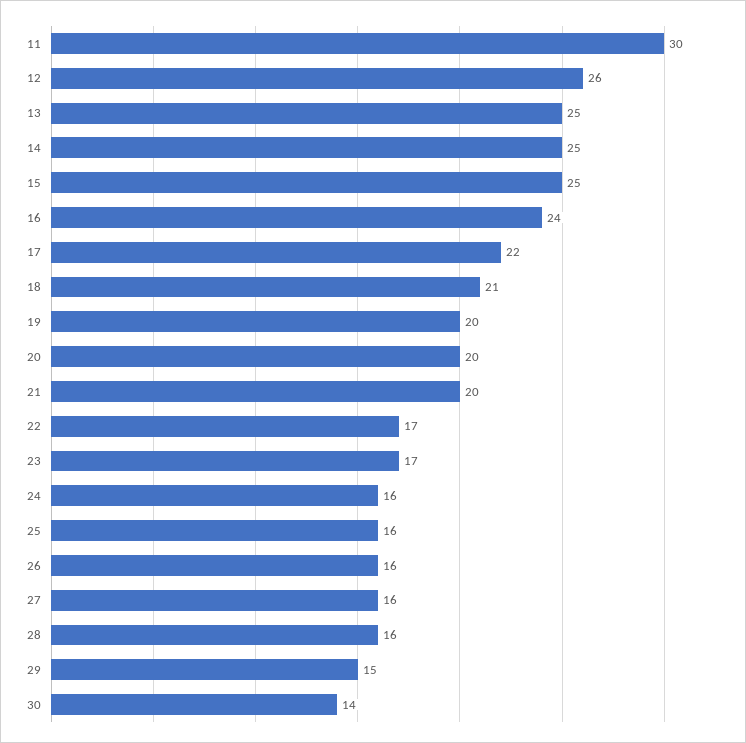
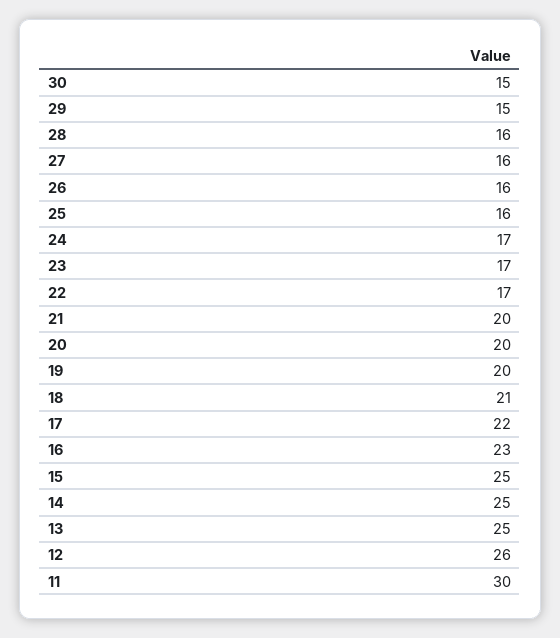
  {
    "11": 30,
    "12": 26,
    "13": 25,
    "14": 25,
    "15": 25,
-   "16": 24,
+   "16": 23,
    "17": 22,
    "18": 21,
    "19": 20,
    "20": 20,
    "21": 20,
    "22": 17,
    "23": 17,
-   "24": 16,
+   "24": 17,
    "25": 16,
    "26": 16,
    "27": 16,
    "28": 16,
    "29": 15,
-   "30": 14
+   "30": 15
  }

